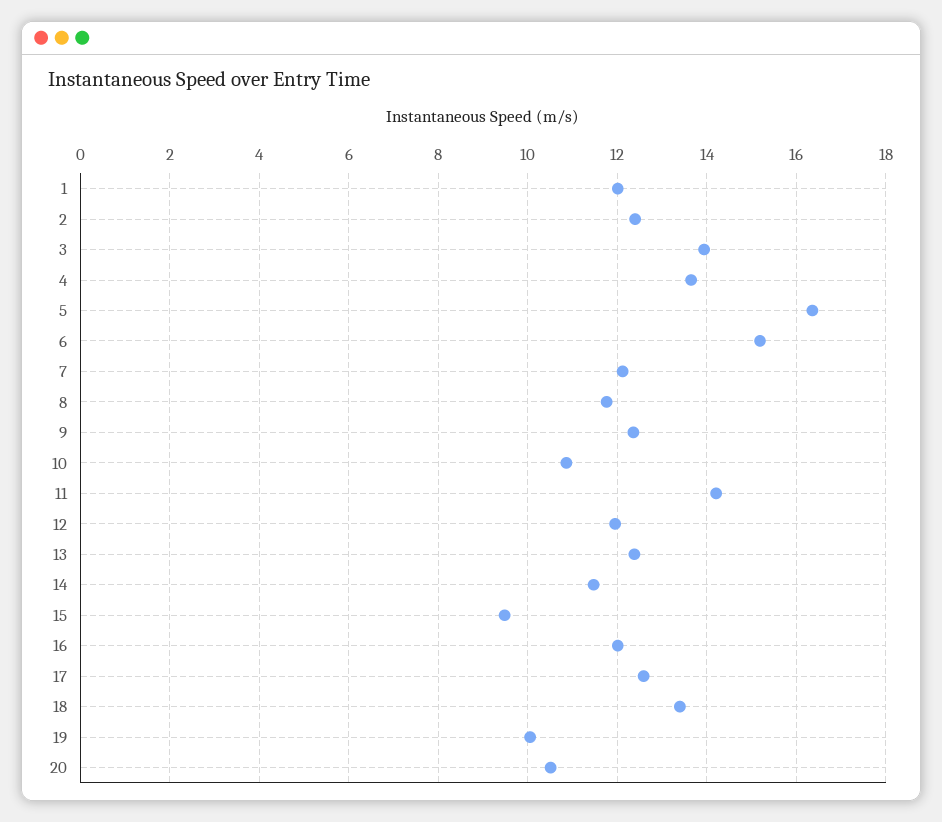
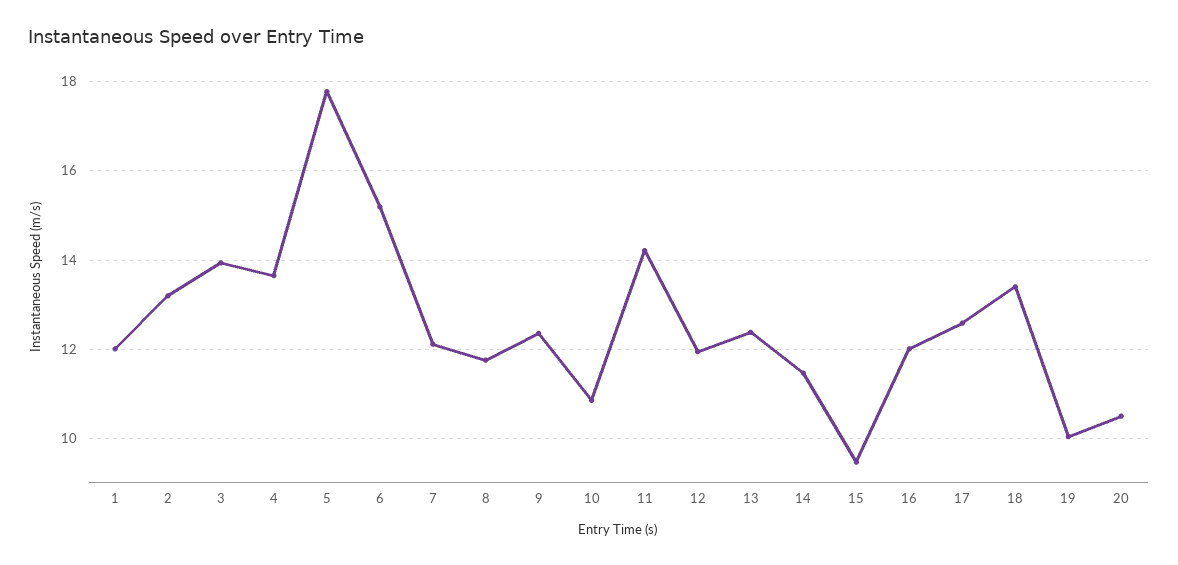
  {
    "1": 12,
-   "2": 12.4,
+   "2": 13.2,
    "3": 14,
    "4": 13.6,
-   "5": 16.4,
+   "5": 17.8,
    "6": 15.2,
    "7": 12.2,
    "8": 11.8,
    "9": 12.4,
    "10": 10.8,
    "11": 14.2,
    "12": 12,
    "13": 12.4,
    "14": 11.4,
    "15": 9.4,
    "16": 12,
    "17": 12.6,
    "18": 13.4,
    "19": 10,
    "20": 10.6
  }

